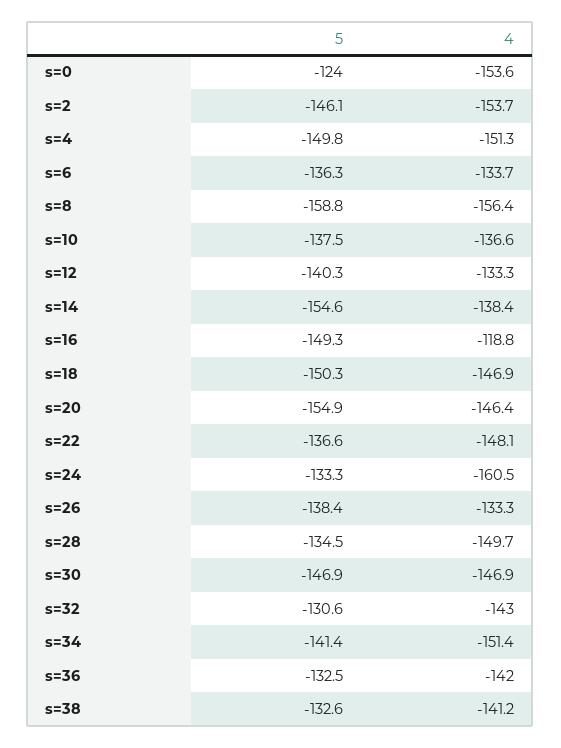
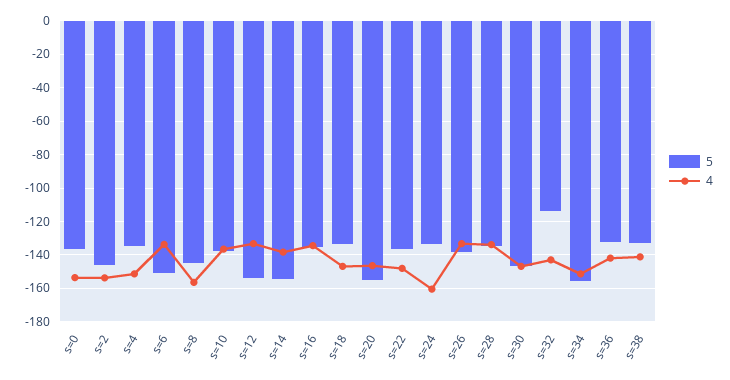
  {
    "5": {
-     "s=0": -124,
+     "s=0": -135,
      "s=2": -146.1,
-     "s=4": -149.8,
+     "s=4": -135,
-     "s=6": -136.3,
+     "s=6": -150,
-     "s=8": -158.8,
+     "s=8": -145,
      "s=10": -137.5,
-     "s=12": -140.3,
+     "s=12": -155,
      "s=14": -154.6,
-     "s=16": -149.3,
+     "s=16": -135,
-     "s=18": -150.3,
+     "s=18": -135,
      "s=20": -154.9,
      "s=22": -136.6,
      "s=24": -133.3,
      "s=26": -138.4,
      "s=28": -134.5,
      "s=30": -146.9,
-     "s=32": -130.6,
+     "s=32": -115,
-     "s=34": -141.4,
+     "s=34": -155,
      "s=36": -132.5,
      "s=38": -132.6
    },
    "4": {
      "s=0": -153.6,
      "s=2": -153.7,
      "s=4": -151.3,
      "s=6": -133.7,
      "s=8": -156.4,
      "s=10": -136.6,
      "s=12": -133.3,
      "s=14": -138.4,
-     "s=16": -118.8,
+     "s=16": -135,
      "s=18": -146.9,
      "s=20": -146.4,
      "s=22": -148.1,
      "s=24": -160.5,
      "s=26": -133.3,
-     "s=28": -149.7,
+     "s=28": -135,
      "s=30": -146.9,
      "s=32": -143,
      "s=34": -151.4,
      "s=36": -142,
      "s=38": -141.2
    }
  }

